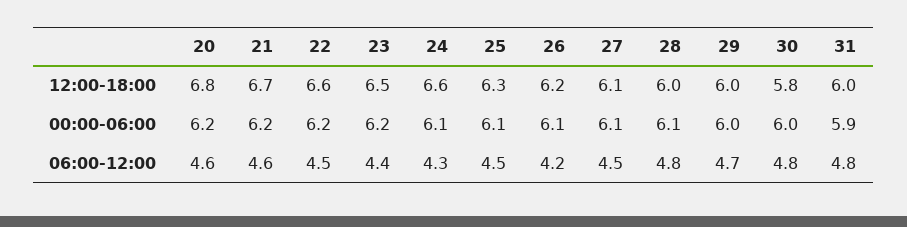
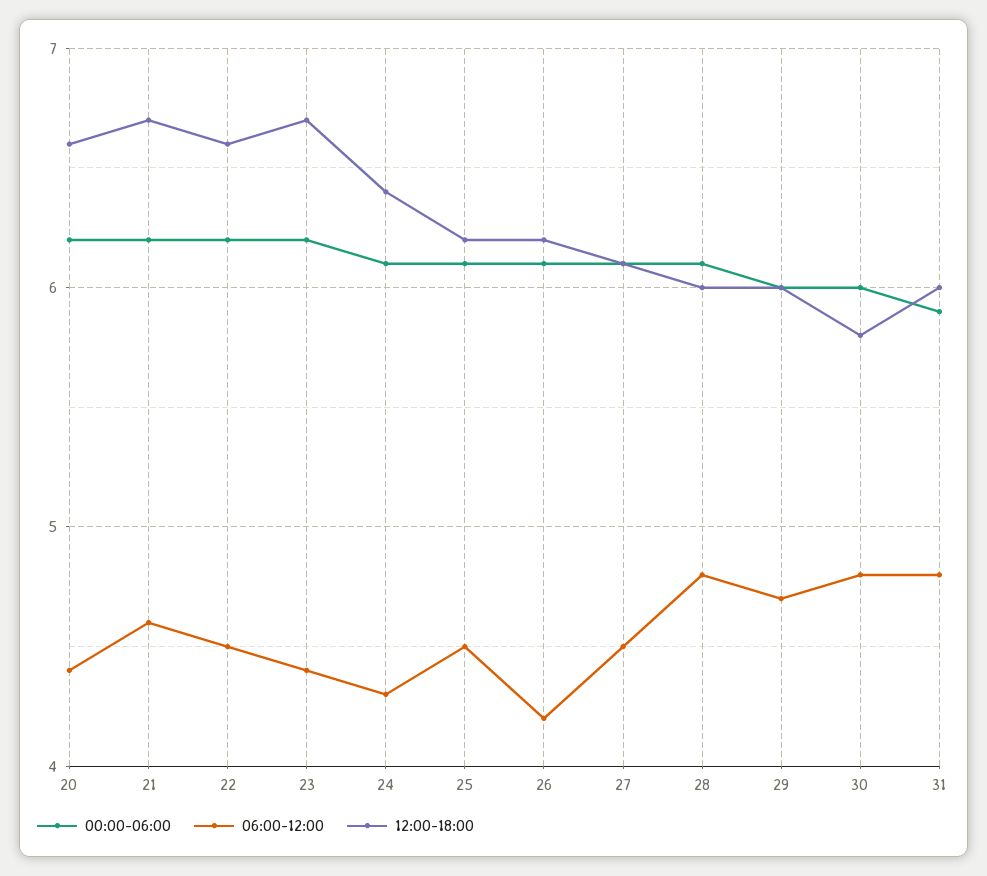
  {
    "12:00-18:00": {
-     "20": 6.8,
+     "20": 6.6,
      "21": 6.7,
      "22": 6.6,
-     "23": 6.5,
+     "23": 6.7,
-     "24": 6.6,
+     "24": 6.4,
-     "25": 6.3,
+     "25": 6.2,
      "26": 6.2,
      "27": 6.1,
      "28": 6,
      "29": 6,
      "30": 5.8,
      "31": 6
    },
    "00:00-06:00": {
      "20": 6.2,
      "21": 6.2,
      "22": 6.2,
      "23": 6.2,
      "24": 6.1,
      "25": 6.1,
      "26": 6.1,
      "27": 6.1,
      "28": 6.1,
      "29": 6,
      "30": 6,
      "31": 5.9
    },
    "06:00-12:00": {
-     "20": 4.6,
+     "20": 4.4,
      "21": 4.6,
      "22": 4.5,
      "23": 4.4,
      "24": 4.3,
      "25": 4.5,
      "26": 4.2,
      "27": 4.5,
      "28": 4.8,
      "29": 4.7,
      "30": 4.8,
      "31": 4.8
    }
  }

